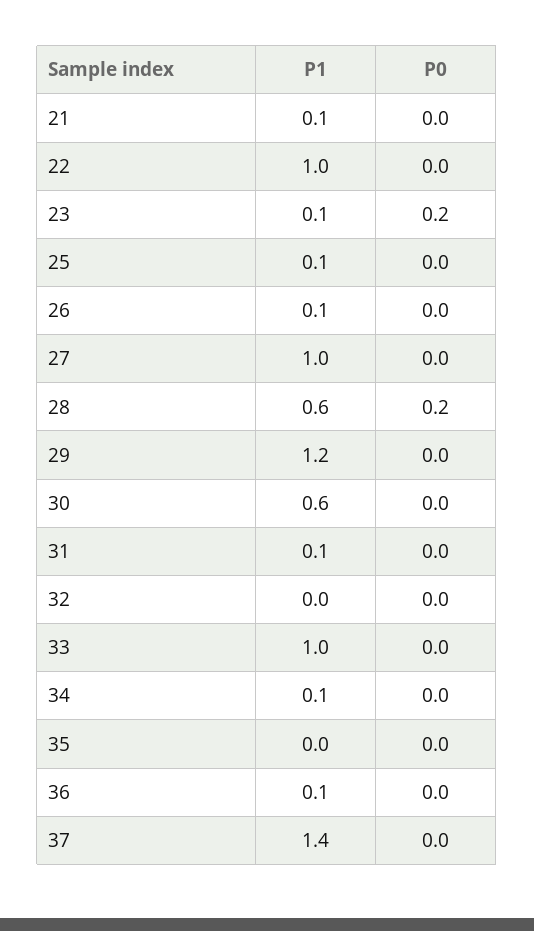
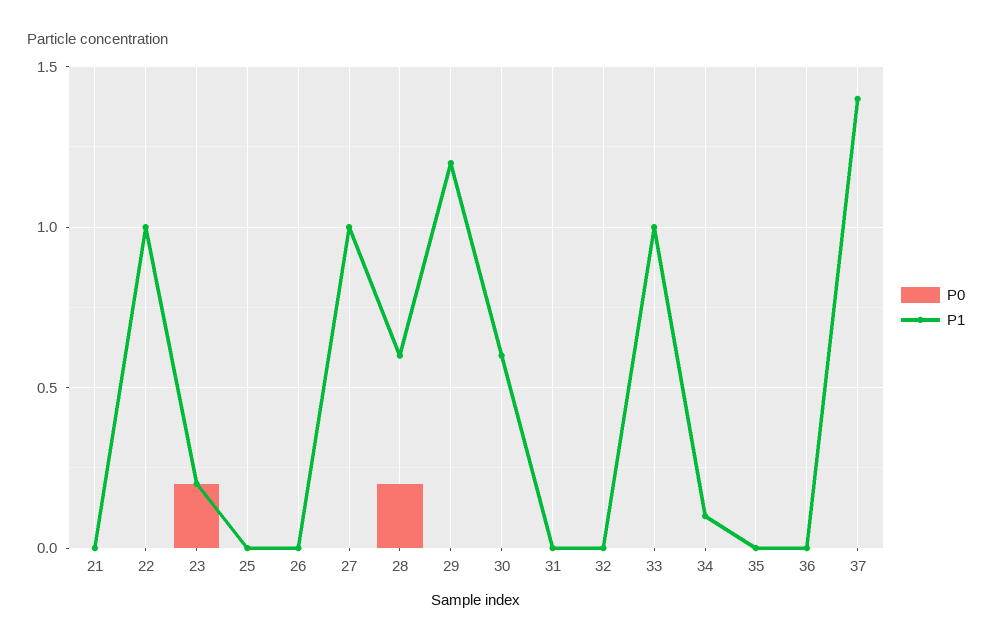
  {
    "P1": {
-     "21": 0.1,
+     "21": 0,
      "22": 1,
-     "23": 0.1,
+     "23": 0.2,
-     "25": 0.1,
+     "25": 0,
-     "26": 0.1,
+     "26": 0,
      "27": 1,
      "28": 0.6,
      "29": 1.2,
      "30": 0.6,
-     "31": 0.1,
+     "31": 0,
      "32": 0,
      "33": 1,
      "34": 0.1,
      "35": 0,
-     "36": 0.1,
+     "36": 0,
      "37": 1.4
    },
    "P0": {
      "21": 0,
      "22": 0,
      "23": 0.2,
      "25": 0,
      "26": 0,
      "27": 0,
      "28": 0.2,
      "29": 0,
      "30": 0,
      "31": 0,
      "32": 0,
      "33": 0,
      "34": 0,
      "35": 0,
      "36": 0,
      "37": 0
    }
  }

